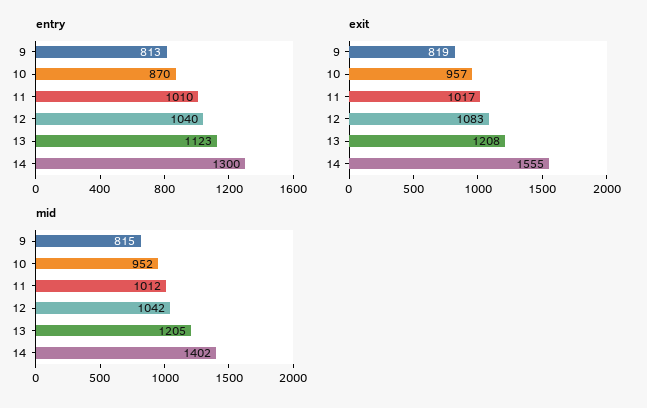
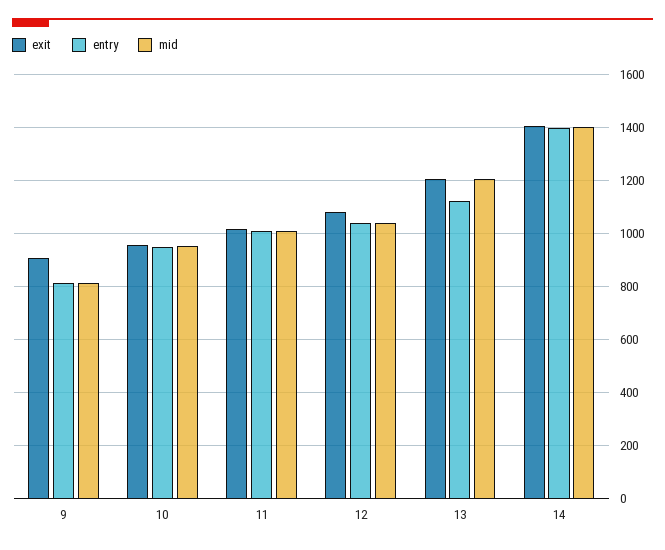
  {
    "entry": {
      "9": 813,
-     "10": 870,
+     "10": 950,
      "11": 1010,
      "12": 1040,
      "13": 1123,
-     "14": 1300
+     "14": 1400
    },
    "exit": {
-     "9": 819,
+     "9": 900,
      "10": 957,
      "11": 1017,
      "12": 1083,
      "13": 1208,
-     "14": 1555
+     "14": 1400
    },
    "mid": {
      "9": 815,
      "10": 952,
      "11": 1012,
      "12": 1042,
      "13": 1205,
      "14": 1402
    }
  }

